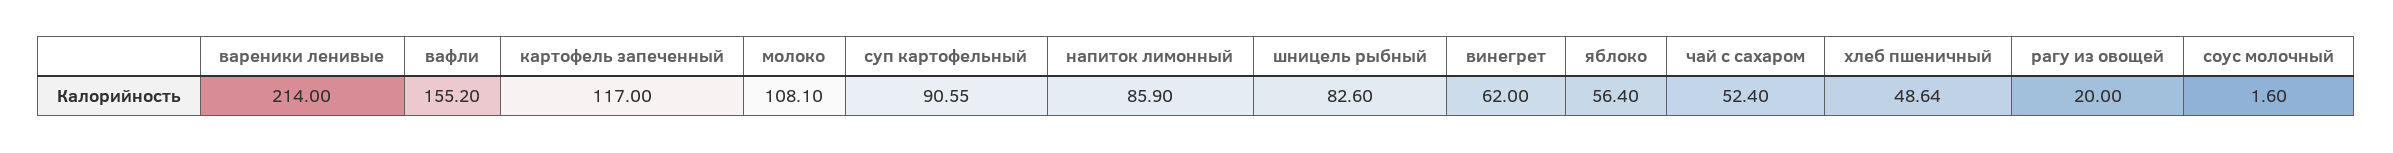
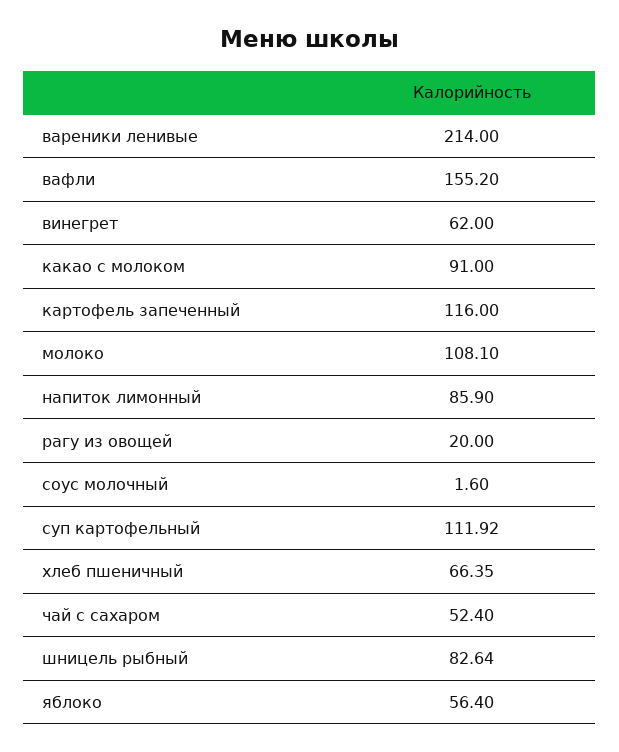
  {
    "вареники ленивые": 214,
    "вафли": 155.2,
-   "картофель запеченный": 117,
+   "картофель запеченный": 116,
    "молоко": 108.1,
-   "суп картофельный": 90.55,
+   "суп картофельный": 111.92,
    "напиток лимонный": 85.9,
-   "шницель рыбный": 82.6,
+   "шницель рыбный": 82.64,
    "винегрет": 62,
    "яблоко": 56.4,
    "чай с сахаром": 52.4,
-   "хлеб пшеничный": 48.64,
+   "хлеб пшеничный": 66.35,
    "рагу из овощей": 20,
-   "соус молочный": 1.6
+   "соус молочный": 1.6,
+   "какао с молоком": 91
  }

